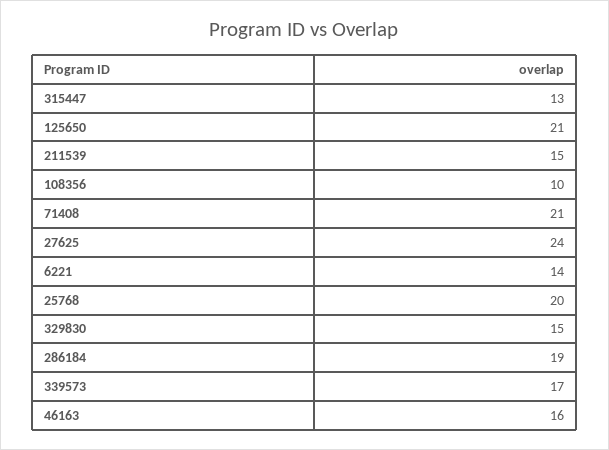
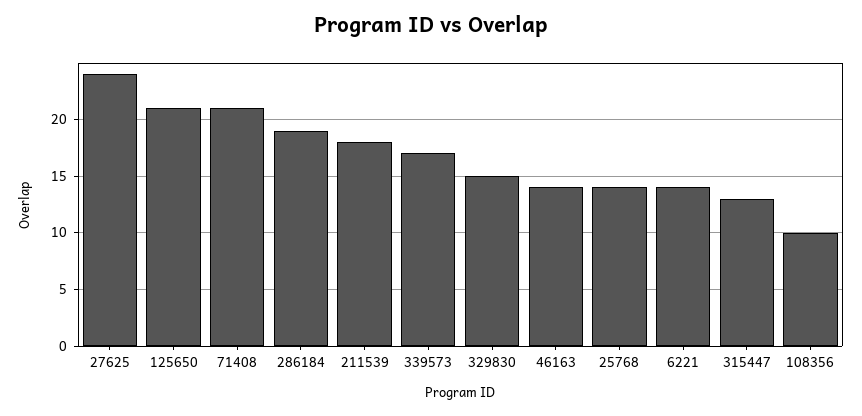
  {
    "315447": 13,
    "125650": 21,
-   "211539": 15,
+   "211539": 18,
    "108356": 10,
    "71408": 21,
    "27625": 24,
    "6221": 14,
-   "25768": 20,
+   "25768": 14,
    "329830": 15,
    "286184": 19,
    "339573": 17,
-   "46163": 16
+   "46163": 14
  }

